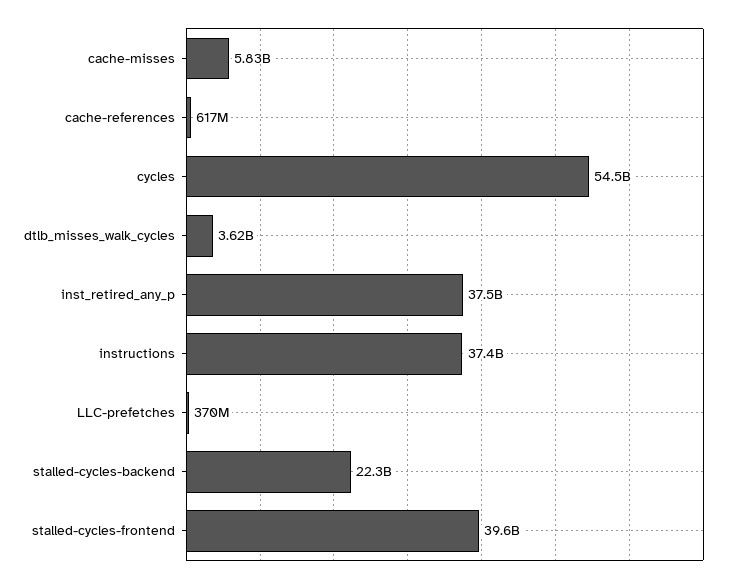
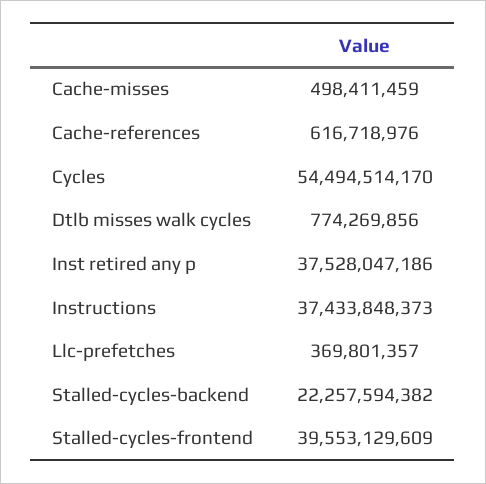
  {
-   "cache-misses": 5830000000,
+   "cache-misses": 498411459,
    "cache-references": 616718976,
    "cycles": 54494514170,
-   "dtlb_misses_walk_cycles": 3620000000,
+   "dtlb_misses_walk_cycles": 774269856,
    "inst_retired_any_p": 37528047186,
    "instructions": 37433848373,
    "LLC-prefetches": 369801357,
    "stalled-cycles-backend": 22257594382,
    "stalled-cycles-frontend": 39553129609
  }

